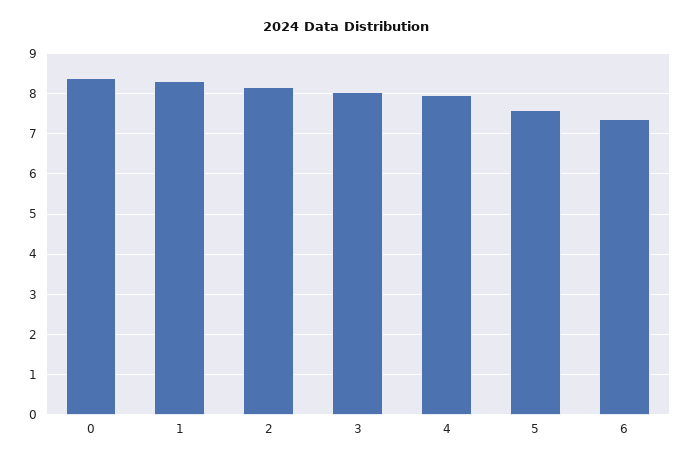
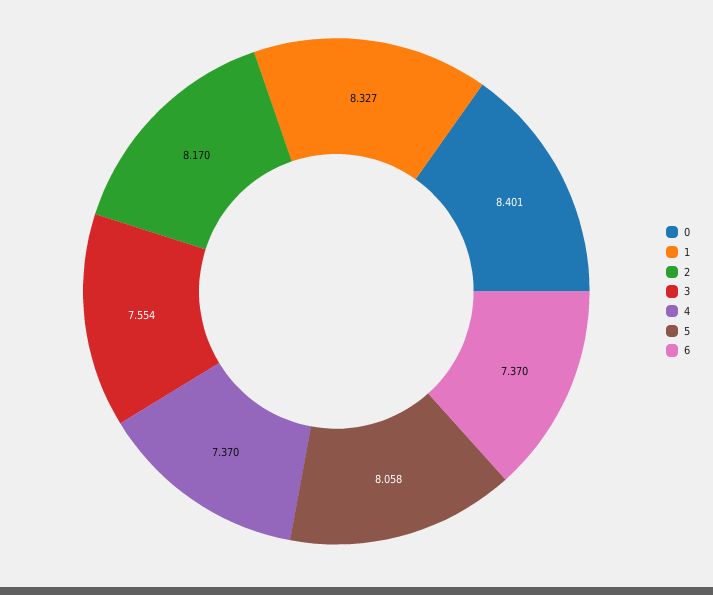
  {
    "0": 8.401,
    "1": 8.327,
    "2": 8.17,
-   "3": 8,
+   "3": 7.554,
-   "4": 8,
+   "4": 7.37,
-   "5": 7.6,
+   "5": 8.058,
    "6": 7.37
  }

